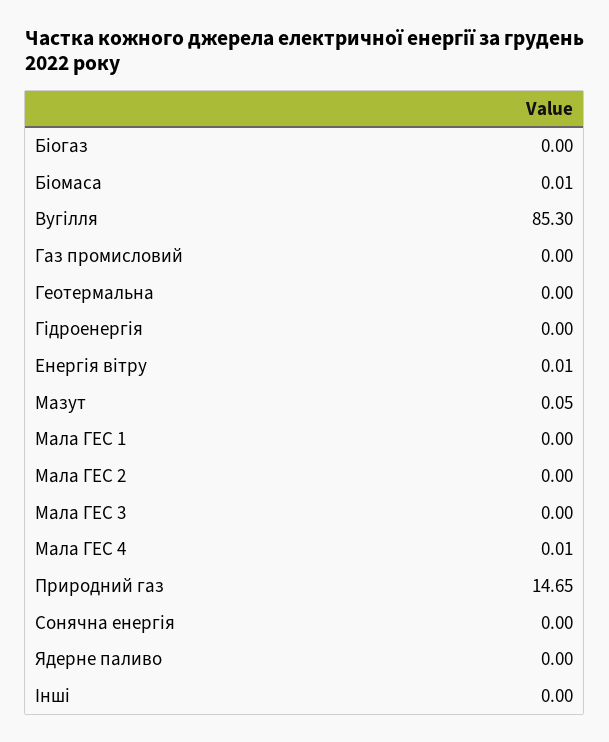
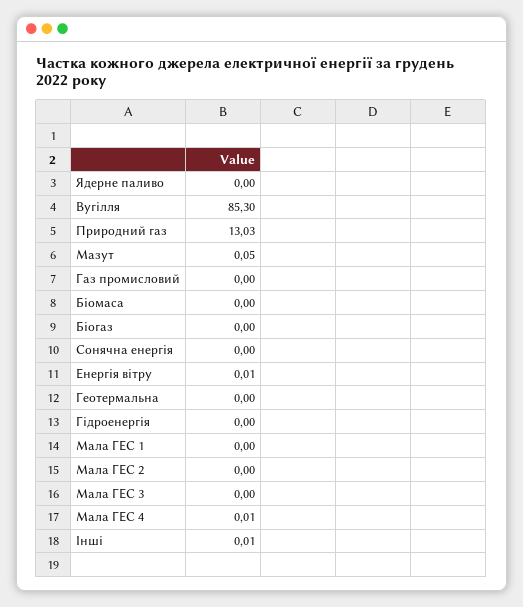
  {
    "Біогаз": 0,
-   "Біомаса": 0.01,
+   "Біомаса": 0,
    "Вугілля": 85.3,
    "Газ промисловий": 0,
    "Геотермальна": 0,
    "Гідроенергія": 0,
    "Енергія вітру": 0.01,
    "Мазут": 0.05,
    "Мала ГЕС 1": 0,
    "Мала ГЕС 2": 0,
    "Мала ГЕС 3": 0,
    "Мала ГЕС 4": 0.01,
-   "Природний газ": 14.65,
+   "Природний газ": 13.03,
    "Сонячна енергія": 0,
    "Ядерне паливо": 0,
-   "Інші": 0
+   "Інші": 0.01
  }

